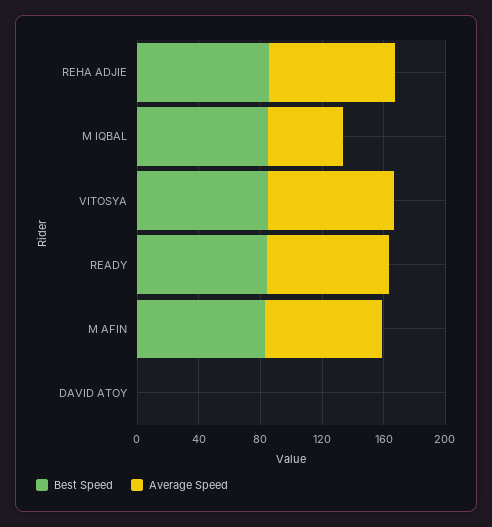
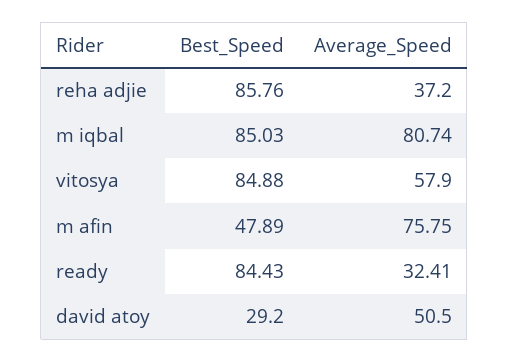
  {
    "Best Speed": {
      "REHA ADJIE": 85.76,
      "M IQBAL": 85.03,
      "VITOSYA": 84.88,
      "READY": 84.43,
-     "M AFIN": 80,
+     "M AFIN": 47.89,
-     "DAVID ATOY": 0
+     "DAVID ATOY": 29.2
    },
    "Average Speed": {
-     "REHA ADJIE": 80,
+     "REHA ADJIE": 37.2,
-     "M IQBAL": 50,
+     "M IQBAL": 80.74,
-     "VITOSYA": 80,
+     "VITOSYA": 57.9,
-     "READY": 80,
+     "READY": 32.41,
      "M AFIN": 75.75,
-     "DAVID ATOY": 0
+     "DAVID ATOY": 50.5
    }
  }

